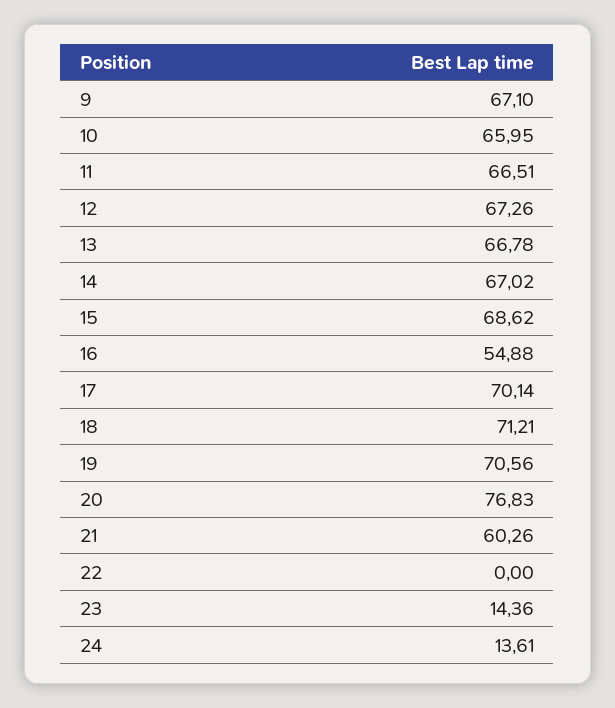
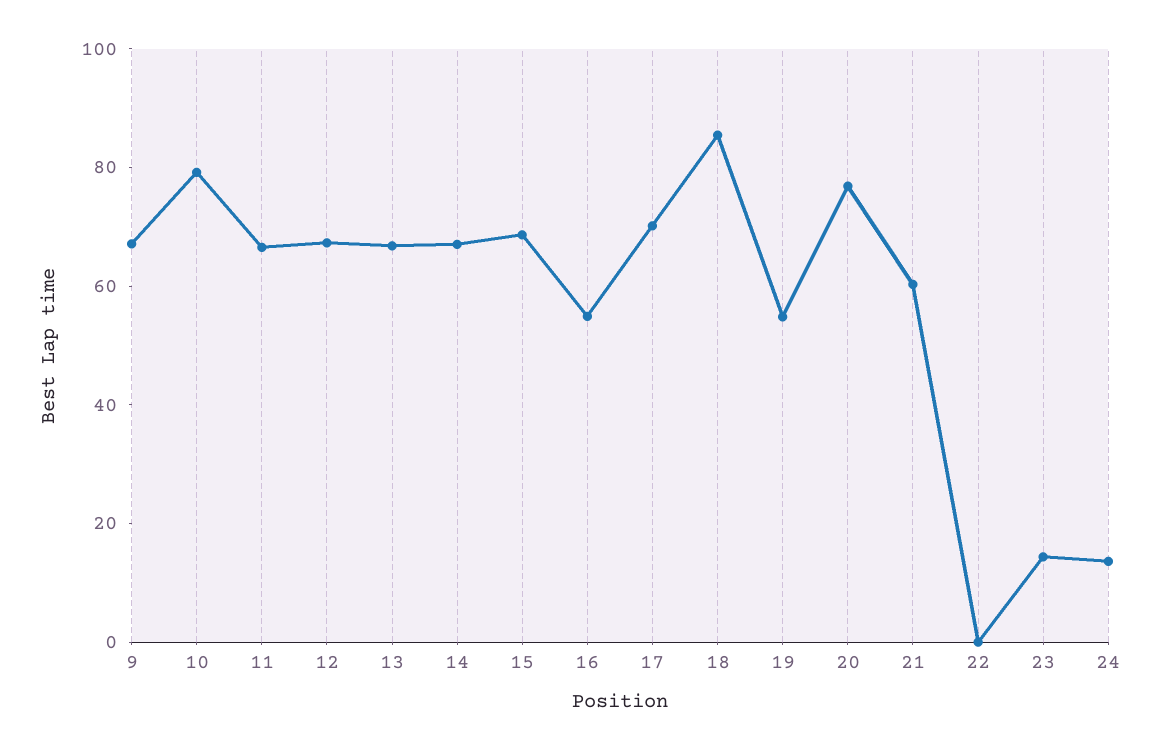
  {
    "9": 67.1,
-   "10": 65.95,
+   "10": 80,
    "11": 66.51,
    "12": 67.26,
    "13": 66.78,
    "14": 67.02,
    "15": 68.62,
    "16": 54.88,
    "17": 70.14,
-   "18": 71.21,
+   "18": 85,
-   "19": 70.56,
+   "19": 55,
    "20": 76.83,
    "21": 60.26,
    "22": 0,
    "23": 14.36,
    "24": 13.61
  }

